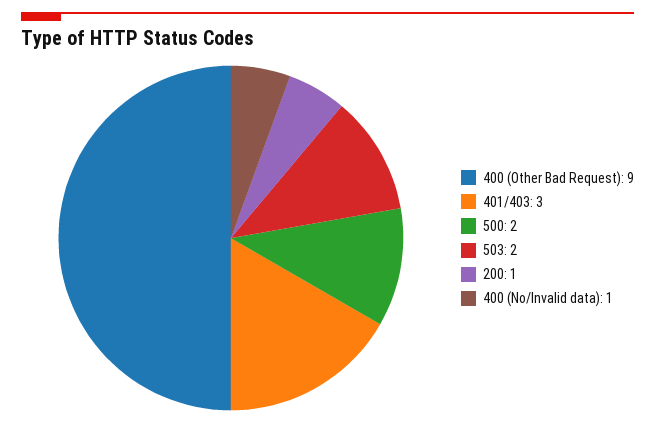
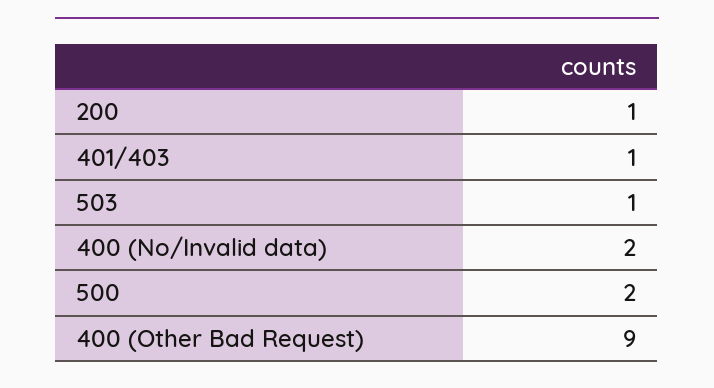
  {
    "400 (Other Bad Request)": 9,
-   "401/403": 3,
+   "401/403": 1,
    "500": 2,
-   "503": 2,
+   "503": 1,
    "200": 1,
-   "400 (No/Invalid data)": 1
+   "400 (No/Invalid data)": 2
  }

